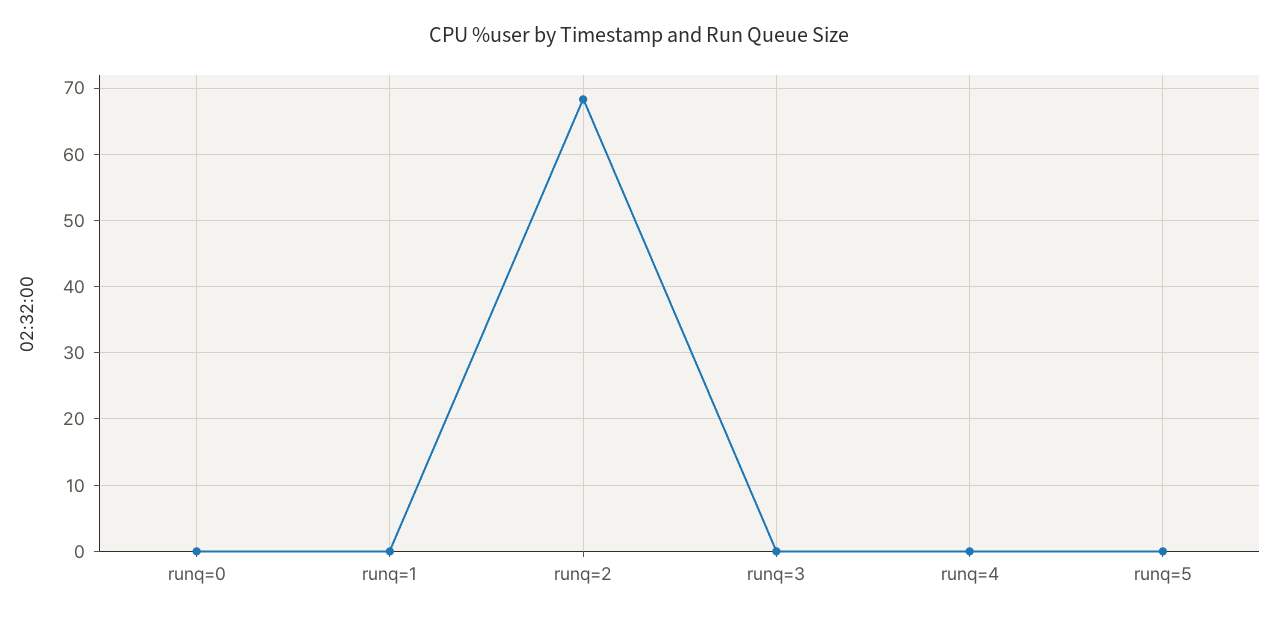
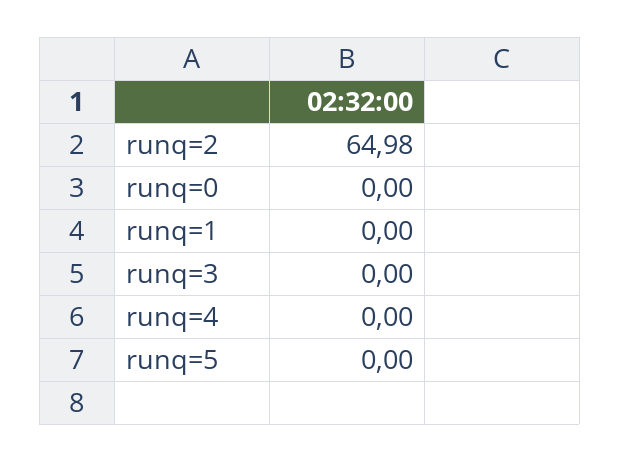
  {
    "runq=0": 0,
    "runq=1": 0,
-   "runq=2": 68,
+   "runq=2": 64.98,
    "runq=3": 0,
    "runq=4": 0,
    "runq=5": 0
  }

